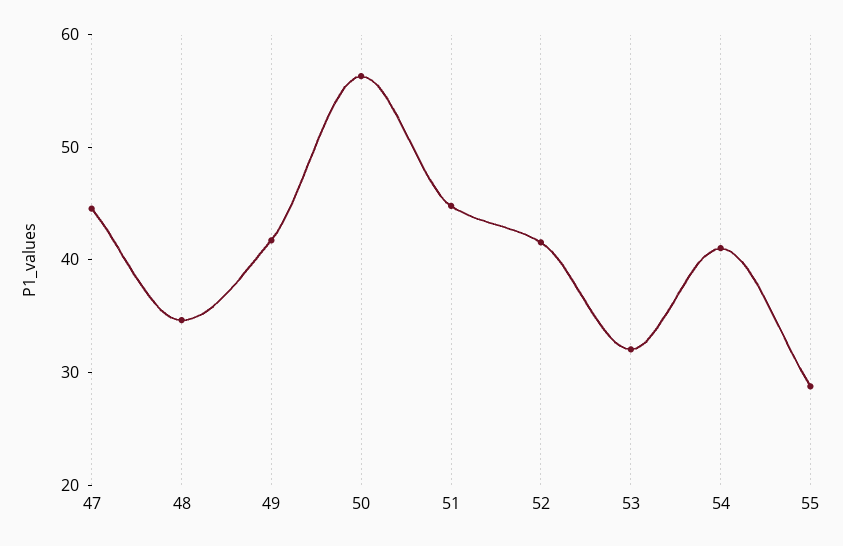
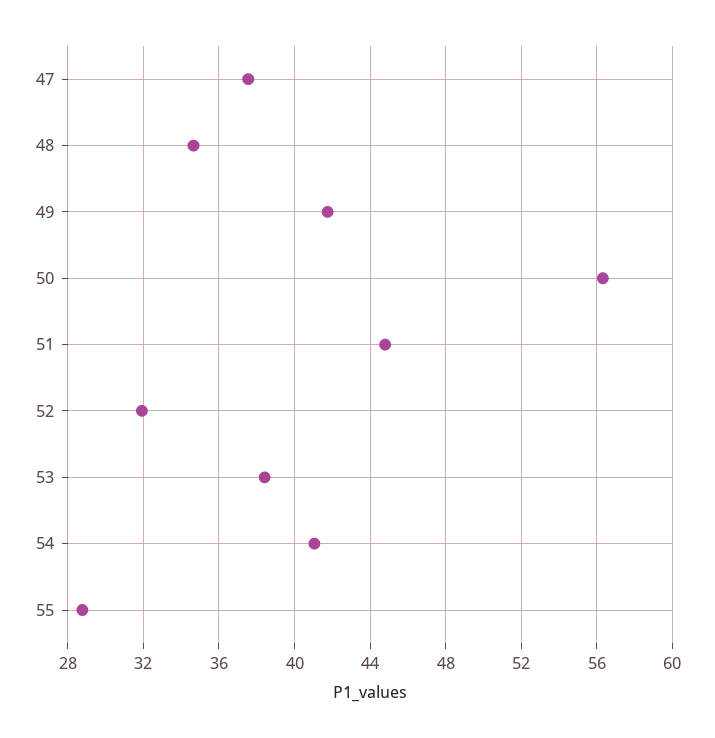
  {
-   "47": 44,
+   "47": 37.5,
    "48": 34.5,
    "49": 42,
    "50": 56.5,
    "51": 45,
-   "52": 42,
+   "52": 32,
-   "53": 32,
+   "53": 38.5,
    "54": 41,
    "55": 29
  }

